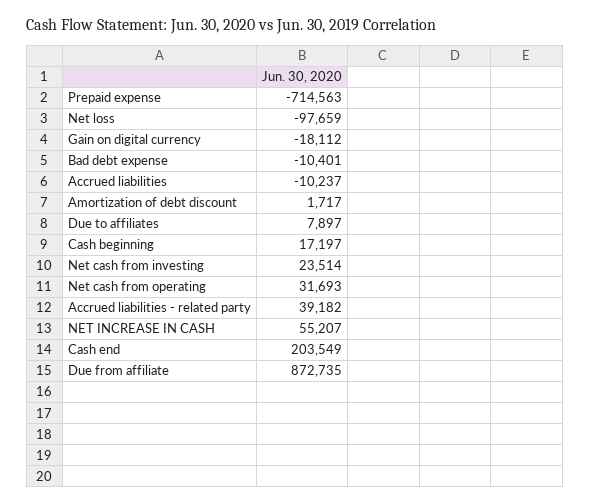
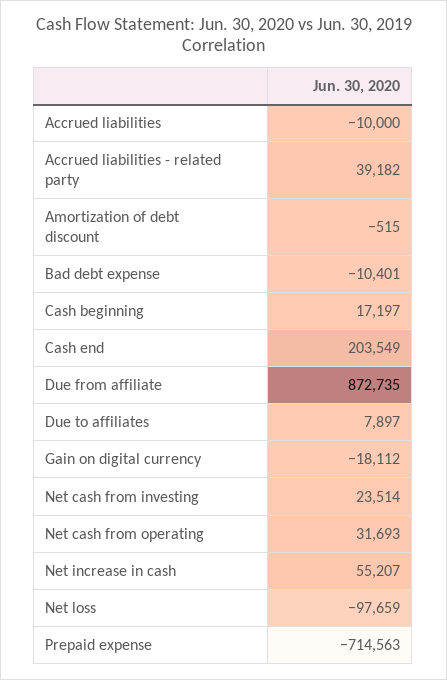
  {
    "Prepaid expense": -714563,
    "Net loss": -97659,
    "Gain on digital currency": -18112,
    "Bad debt expense": -10401,
-   "Accrued liabilities": -10237,
+   "Accrued liabilities": -10000,
-   "Amortization of debt discount": 1717,
+   "Amortization of debt discount": -515,
    "Due to affiliates": 7897,
    "Cash beginning": 17197,
    "Net cash from investing": 23514,
    "Net cash from operating": 31693,
    "Accrued liabilities - related party": 39182,
    "NET INCREASE IN CASH": 55207,
    "Cash end": 203549,
    "Due from affiliate": 872735
  }

